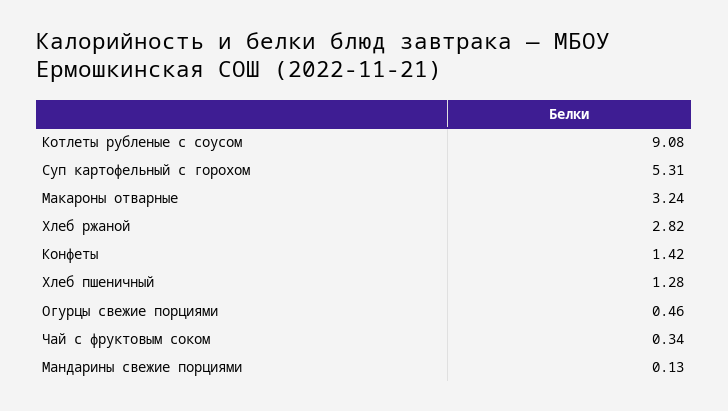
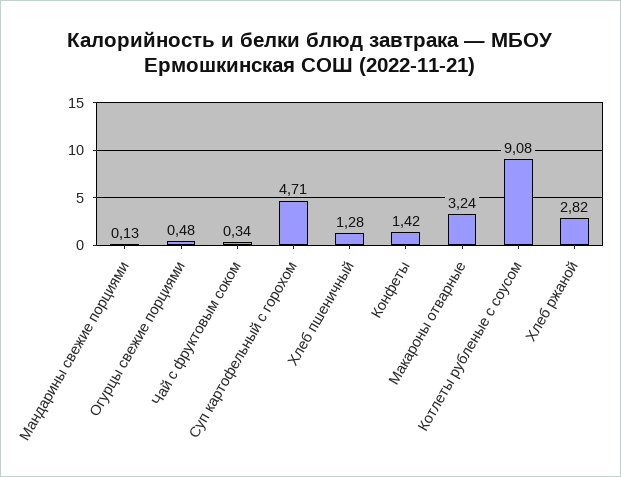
  {
    "Котлеты рубленые с соусом": 9.08,
-   "Суп картофельный с горохом": 5.31,
+   "Суп картофельный с горохом": 4.71,
    "Макароны отварные": 3.24,
    "Хлеб ржаной": 2.82,
    "Конфеты": 1.42,
    "Хлеб пшеничный": 1.28,
-   "Огурцы свежие порциями": 0.46,
+   "Огурцы свежие порциями": 0.48,
    "Чай с фруктовым соком": 0.34,
    "Мандарины свежие порциями": 0.13
  }

